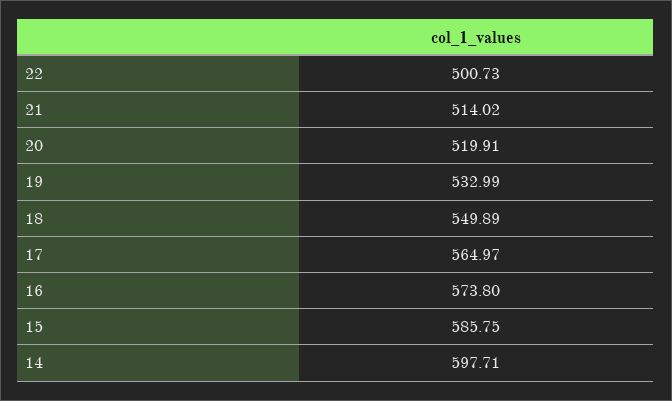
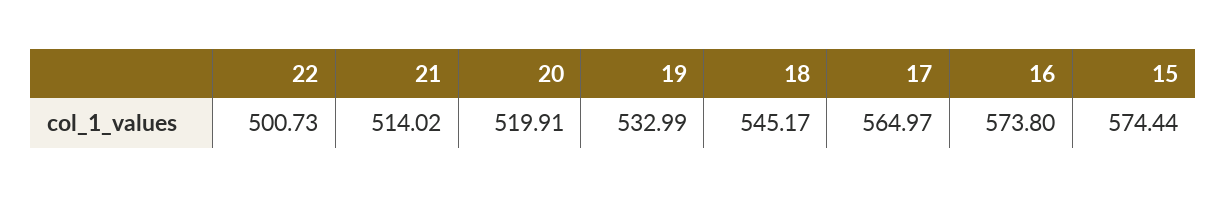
  {
    "22": 500.73,
    "21": 514.02,
    "20": 519.91,
    "19": 532.99,
-   "18": 549.89,
+   "18": 545.17,
    "17": 564.97,
    "16": 573.8,
-   "15": 585.75,
+   "15": 574.44
-   "14": 597.71
  }

